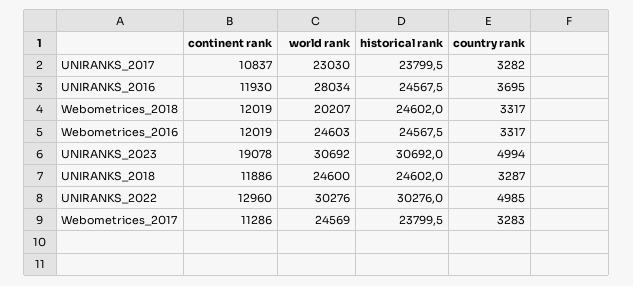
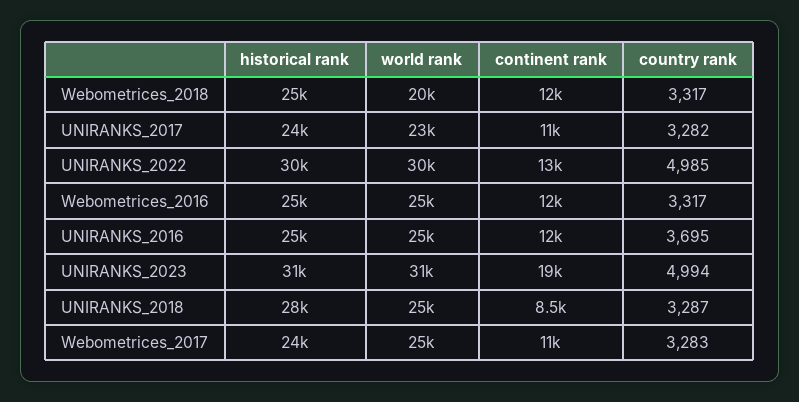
  {
    "continent rank": {
      "UNIRANKS_2017": 10837,
      "UNIRANKS_2016": 11930,
      "Webometrices_2018": 12019,
      "Webometrices_2016": 12019,
      "UNIRANKS_2023": 19078,
-     "UNIRANKS_2018": 11886,
+     "UNIRANKS_2018": 8500,
      "UNIRANKS_2022": 12960,
      "Webometrices_2017": 11286
    },
    "world rank": {
      "UNIRANKS_2017": 23030,
-     "UNIRANKS_2016": 28034,
+     "UNIRANKS_2016": 25000,
      "Webometrices_2018": 20207,
      "Webometrices_2016": 24603,
      "UNIRANKS_2023": 30692,
      "UNIRANKS_2018": 24600,
      "UNIRANKS_2022": 30276,
      "Webometrices_2017": 24569
    },
    "historical rank": {
      "UNIRANKS_2017": 23799.5,
      "UNIRANKS_2016": 24567.5,
      "Webometrices_2018": 24602,
      "Webometrices_2016": 24567.5,
      "UNIRANKS_2023": 30692,
-     "UNIRANKS_2018": 24602,
+     "UNIRANKS_2018": 28000,
      "UNIRANKS_2022": 30276,
      "Webometrices_2017": 23799.5
    },
    "country rank": {
      "UNIRANKS_2017": 3282,
      "UNIRANKS_2016": 3695,
      "Webometrices_2018": 3317,
      "Webometrices_2016": 3317,
      "UNIRANKS_2023": 4994,
      "UNIRANKS_2018": 3287,
      "UNIRANKS_2022": 4985,
      "Webometrices_2017": 3283
    }
  }

